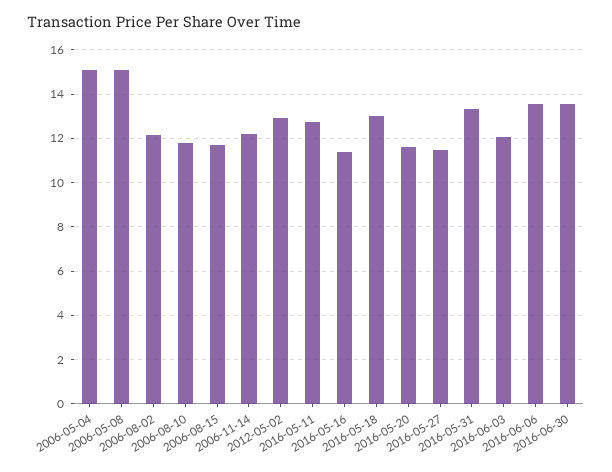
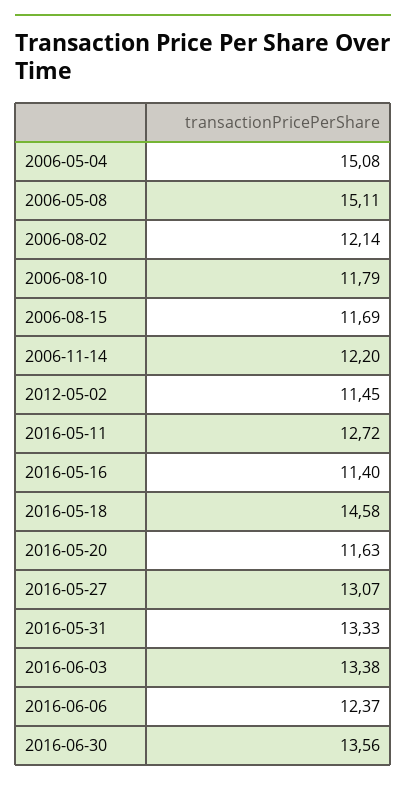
  {
    "2006-05-04": 15.08,
    "2006-05-08": 15.11,
    "2006-08-02": 12.14,
    "2006-08-10": 11.79,
    "2006-08-15": 11.69,
    "2006-11-14": 12.2,
-   "2012-05-02": 13,
+   "2012-05-02": 11.45,
    "2016-05-11": 12.72,
    "2016-05-16": 11.4,
-   "2016-05-18": 13,
+   "2016-05-18": 14.58,
    "2016-05-20": 11.63,
-   "2016-05-27": 11.5,
+   "2016-05-27": 13.07,
    "2016-05-31": 13.33,
-   "2016-06-03": 12,
+   "2016-06-03": 13.38,
-   "2016-06-06": 13.5,
+   "2016-06-06": 12.37,
    "2016-06-30": 13.56
  }

